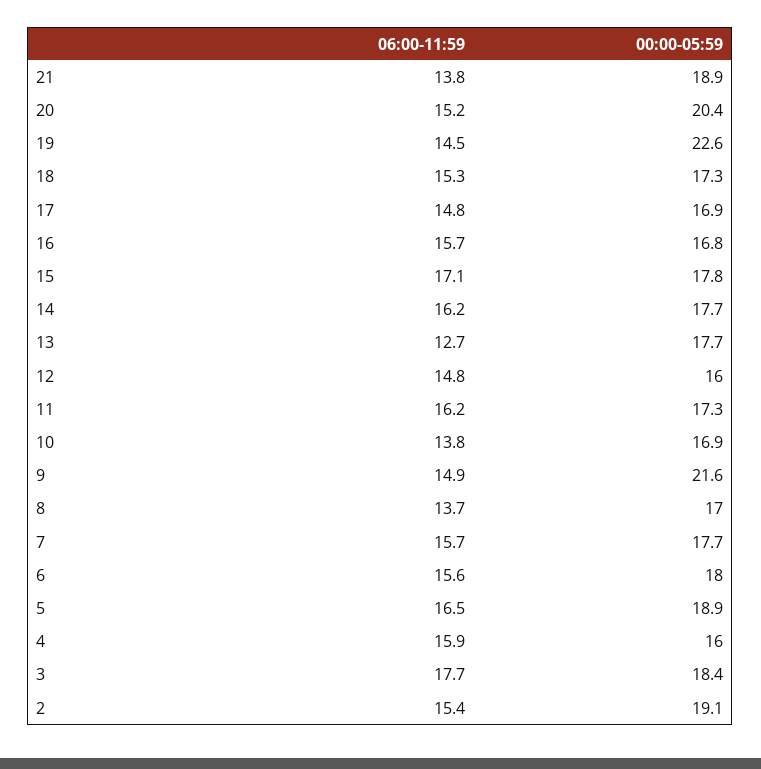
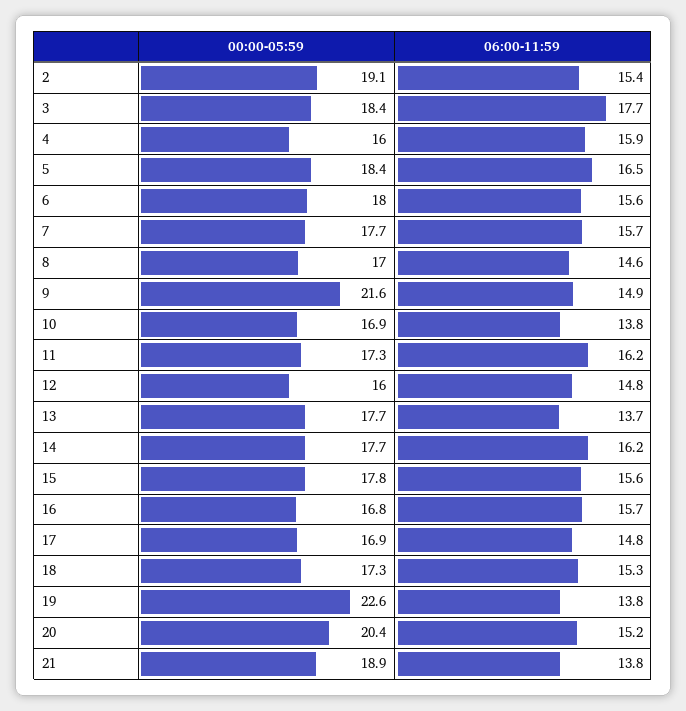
  {
    "06:00-11:59": {
      "21": 13.8,
      "20": 15.2,
-     "19": 14.5,
+     "19": 13.8,
      "18": 15.3,
      "17": 14.8,
      "16": 15.7,
-     "15": 17.1,
+     "15": 15.6,
      "14": 16.2,
-     "13": 12.7,
+     "13": 13.7,
      "12": 14.8,
      "11": 16.2,
      "10": 13.8,
      "9": 14.9,
-     "8": 13.7,
+     "8": 14.6,
      "7": 15.7,
      "6": 15.6,
      "5": 16.5,
      "4": 15.9,
      "3": 17.7,
      "2": 15.4
    },
    "00:00-05:59": {
      "21": 18.9,
      "20": 20.4,
      "19": 22.6,
      "18": 17.3,
      "17": 16.9,
      "16": 16.8,
      "15": 17.8,
      "14": 17.7,
      "13": 17.7,
      "12": 16,
      "11": 17.3,
      "10": 16.9,
      "9": 21.6,
      "8": 17,
      "7": 17.7,
      "6": 18,
-     "5": 18.9,
+     "5": 18.4,
      "4": 16,
      "3": 18.4,
      "2": 19.1
    }
  }

